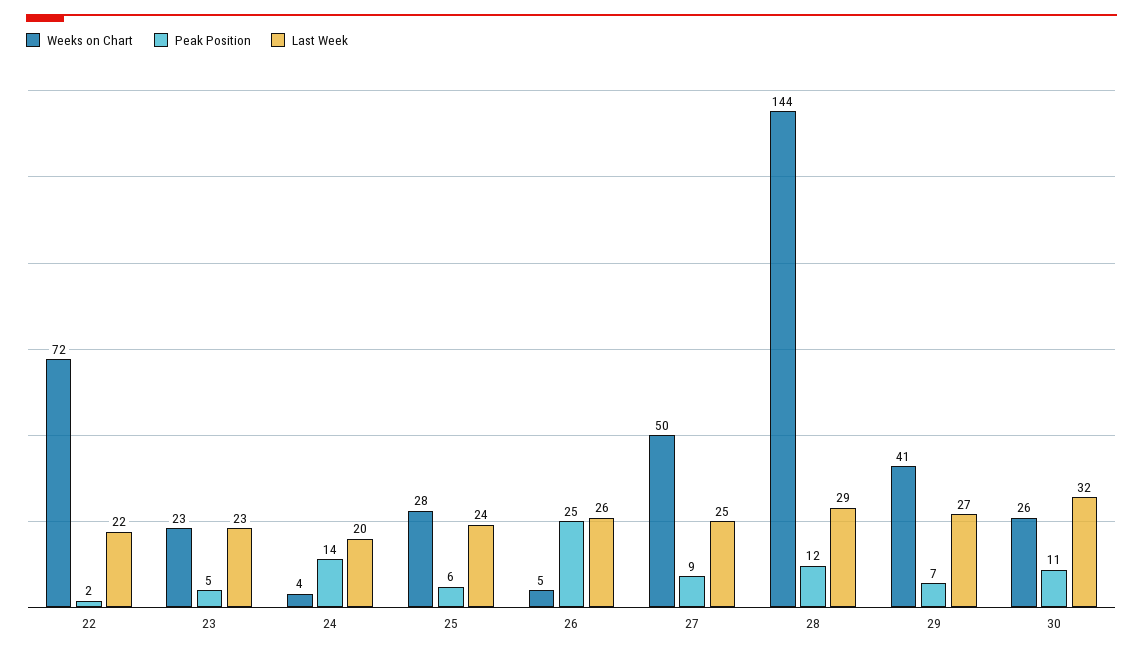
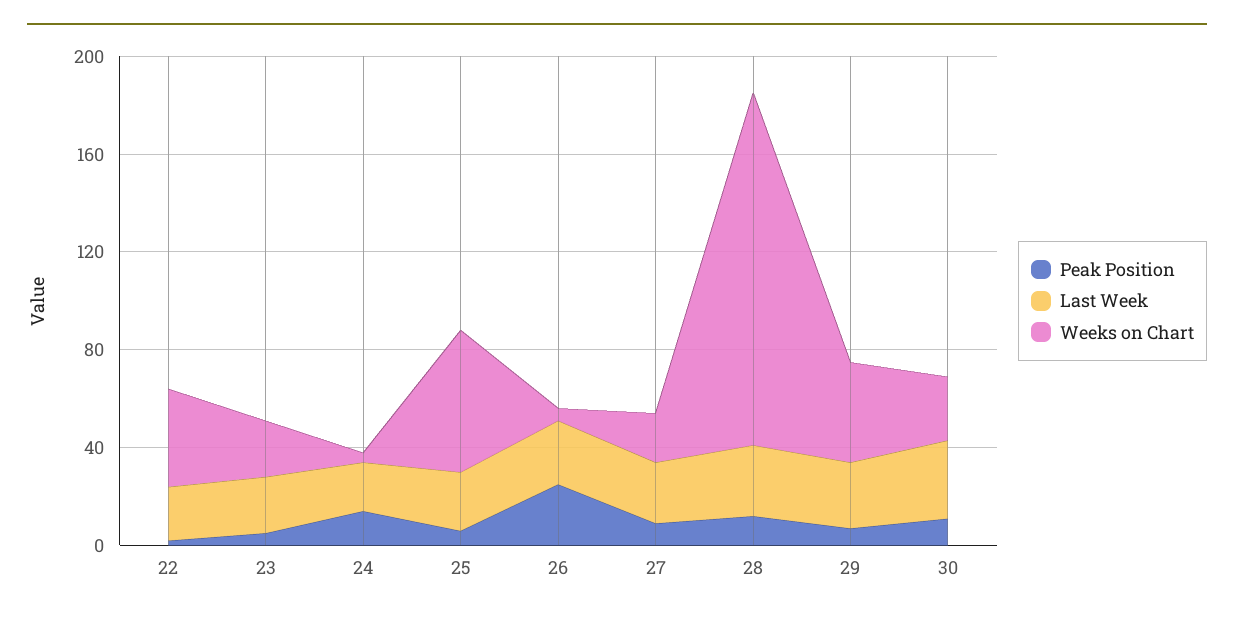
  {
    "Weeks on Chart": {
-     "22": 72,
+     "22": 40,
      "23": 23,
      "24": 4,
-     "25": 28,
+     "25": 60,
      "26": 5,
-     "27": 50,
+     "27": 20,
      "28": 144,
      "29": 41,
      "30": 26
    },
    "Peak Position": {
      "22": 2,
      "23": 5,
      "24": 14,
      "25": 6,
      "26": 25,
      "27": 9,
      "28": 12,
      "29": 7,
      "30": 11
    },
    "Last Week": {
      "22": 22,
      "23": 23,
      "24": 20,
      "25": 24,
      "26": 26,
      "27": 25,
      "28": 29,
      "29": 27,
      "30": 32
    }
  }

